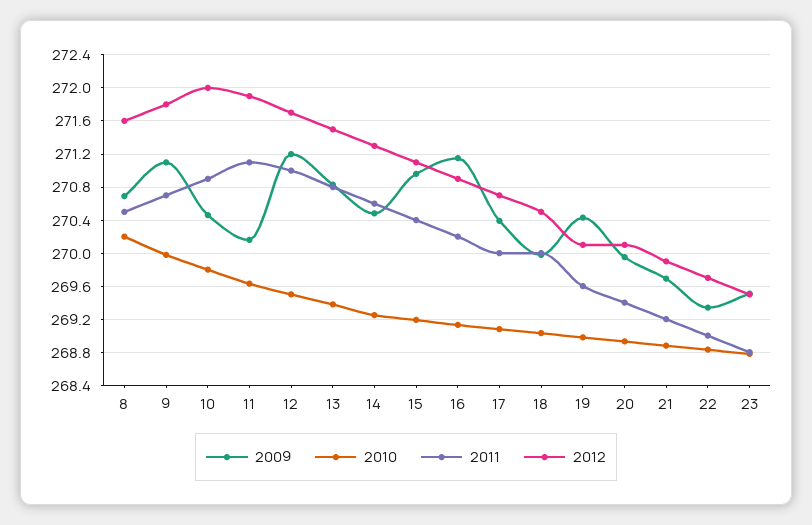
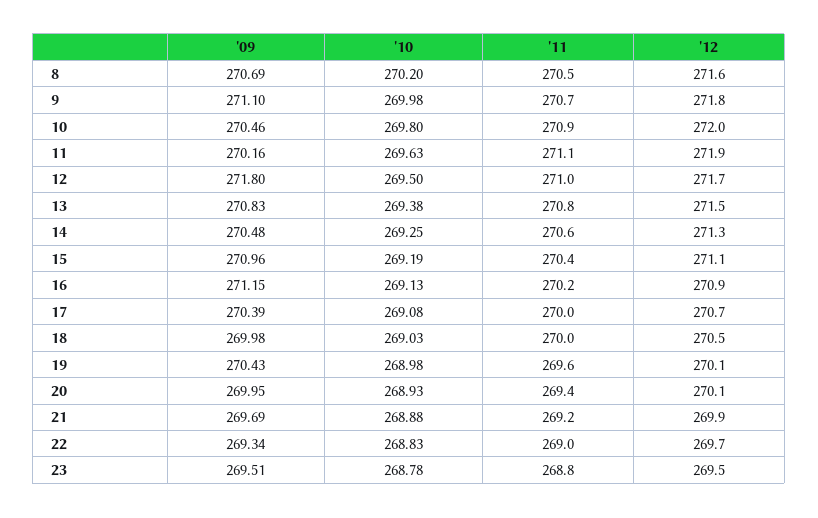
  {
    "2009": {
      "8": 270.69,
      "9": 271.1,
      "10": 270.46,
      "11": 270.16,
-     "12": 271.2,
+     "12": 271.8,
      "13": 270.83,
      "14": 270.48,
      "15": 270.96,
      "16": 271.15,
      "17": 270.39,
      "18": 269.98,
      "19": 270.43,
      "20": 269.95,
      "21": 269.69,
      "22": 269.34,
      "23": 269.51
    },
    "2010": {
      "8": 270.2,
      "9": 269.98,
      "10": 269.8,
      "11": 269.63,
      "12": 269.5,
      "13": 269.38,
      "14": 269.25,
      "15": 269.19,
      "16": 269.13,
      "17": 269.08,
      "18": 269.03,
      "19": 268.98,
      "20": 268.93,
      "21": 268.88,
      "22": 268.83,
      "23": 268.78
    },
    "2011": {
      "8": 270.5,
      "9": 270.7,
      "10": 270.9,
      "11": 271.1,
      "12": 271,
      "13": 270.8,
      "14": 270.6,
      "15": 270.4,
      "16": 270.2,
      "17": 270,
      "18": 270,
      "19": 269.6,
      "20": 269.4,
      "21": 269.2,
      "22": 269,
      "23": 268.8
    },
    "2012": {
      "8": 271.6,
      "9": 271.8,
      "10": 272,
      "11": 271.9,
      "12": 271.7,
      "13": 271.5,
      "14": 271.3,
      "15": 271.1,
      "16": 270.9,
      "17": 270.7,
      "18": 270.5,
      "19": 270.1,
      "20": 270.1,
      "21": 269.9,
      "22": 269.7,
      "23": 269.5
    }
  }

